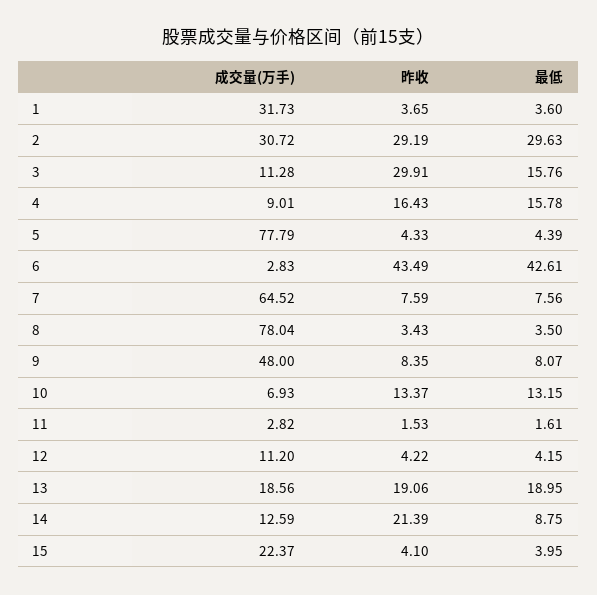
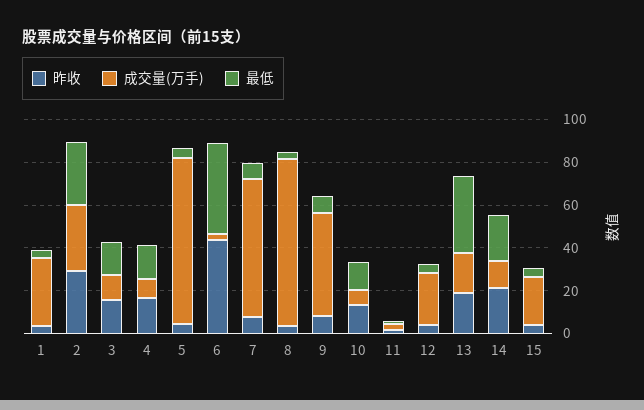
  {
    "成交量(万手)": {
      "1": 31.73,
      "2": 30.72,
      "3": 11.28,
      "4": 9.01,
      "5": 77.79,
      "6": 2.83,
      "7": 64.52,
      "8": 78.04,
      "9": 48,
      "10": 6.93,
      "11": 2.82,
-     "12": 11.2,
+     "12": 25,
      "13": 18.56,
      "14": 12.59,
      "15": 22.37
    },
    "昨收": {
      "1": 3.65,
      "2": 29.19,
-     "3": 29.91,
+     "3": 15,
      "4": 16.43,
      "5": 4.33,
      "6": 43.49,
      "7": 7.59,
      "8": 3.43,
      "9": 8.35,
      "10": 13.37,
      "11": 1.53,
      "12": 4.22,
      "13": 19.06,
      "14": 21.39,
      "15": 4.1
    },
    "最低": {
      "1": 3.6,
      "2": 29.63,
      "3": 15.76,
      "4": 15.78,
      "5": 4.39,
      "6": 42.61,
      "7": 7.56,
      "8": 3.5,
      "9": 8.07,
      "10": 13.15,
      "11": 1.61,
      "12": 4.15,
-     "13": 18.95,
+     "13": 35,
-     "14": 8.75,
+     "14": 20,
      "15": 3.95
    }
  }

